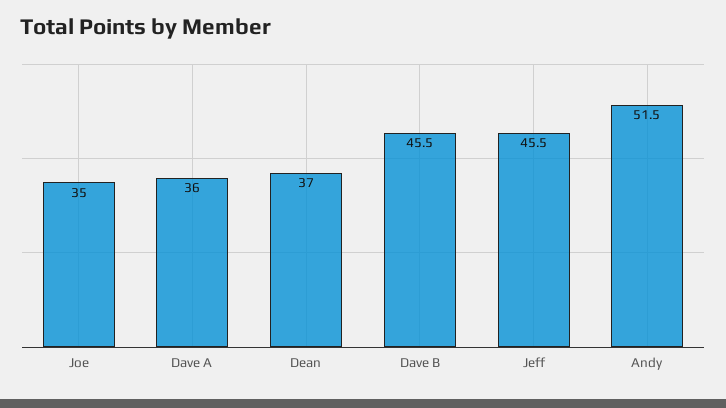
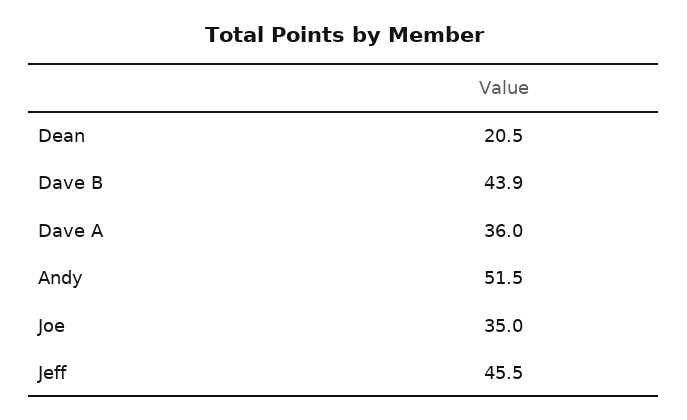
  {
    "Joe": 35,
    "Dave A": 36,
-   "Dean": 37,
+   "Dean": 20.5,
-   "Dave B": 45.5,
+   "Dave B": 43.9,
    "Jeff": 45.5,
    "Andy": 51.5
  }

